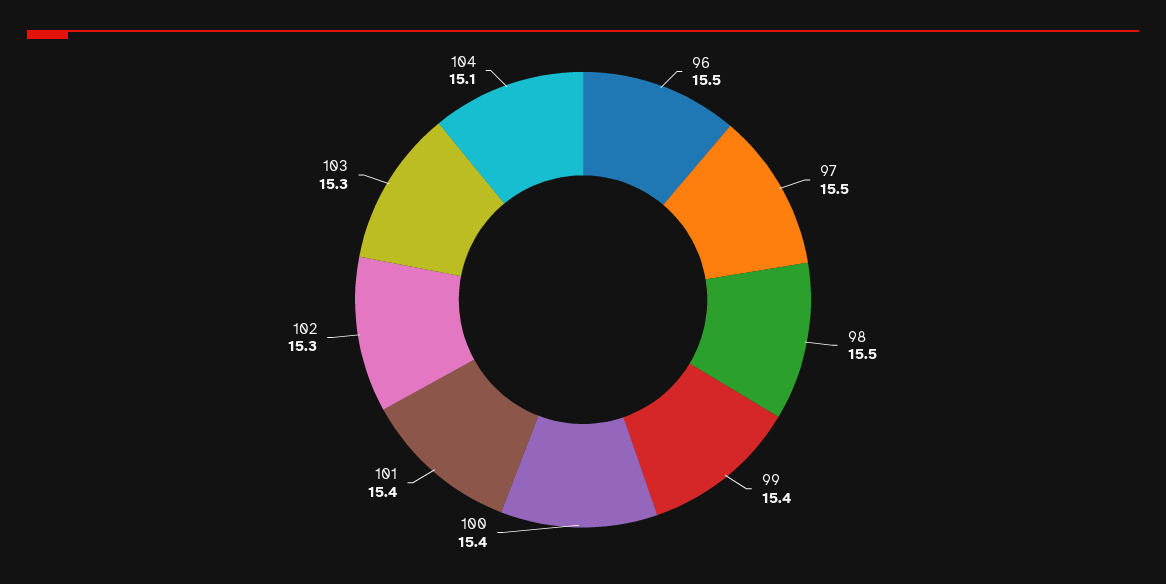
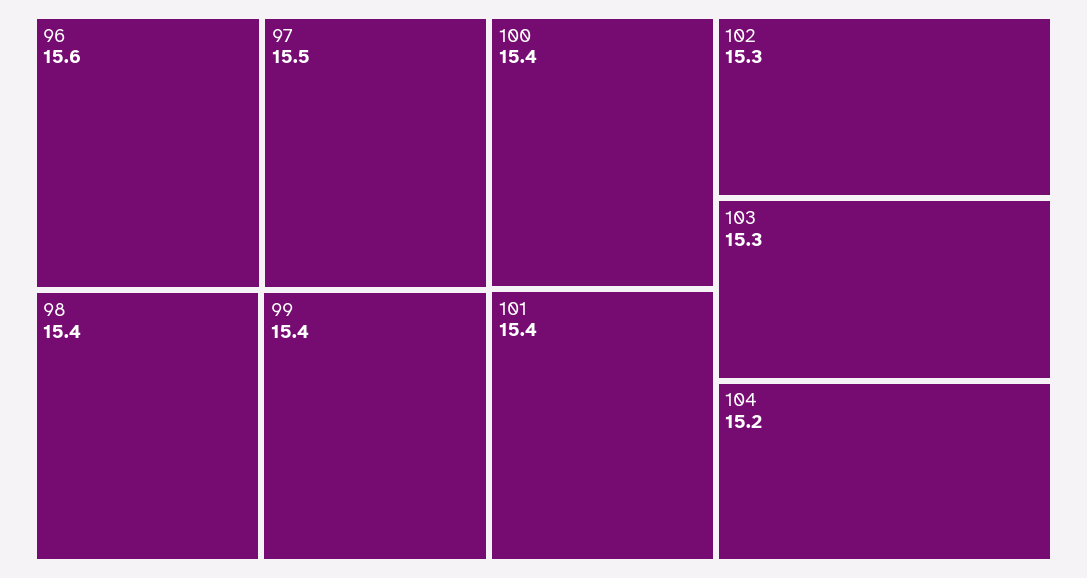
  {
-   "96": 15.5,
+   "96": 15.6,
    "97": 15.5,
-   "98": 15.5,
+   "98": 15.4,
    "99": 15.4,
    "100": 15.4,
    "101": 15.4,
    "102": 15.3,
    "103": 15.3,
-   "104": 15.1
+   "104": 15.2
  }

